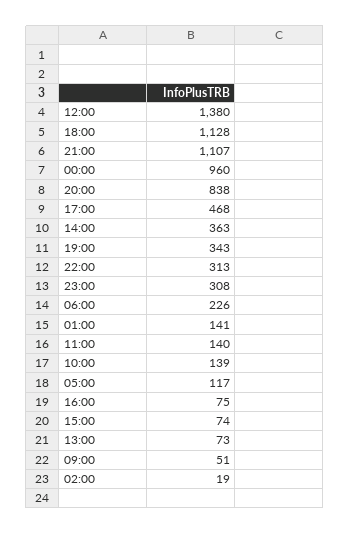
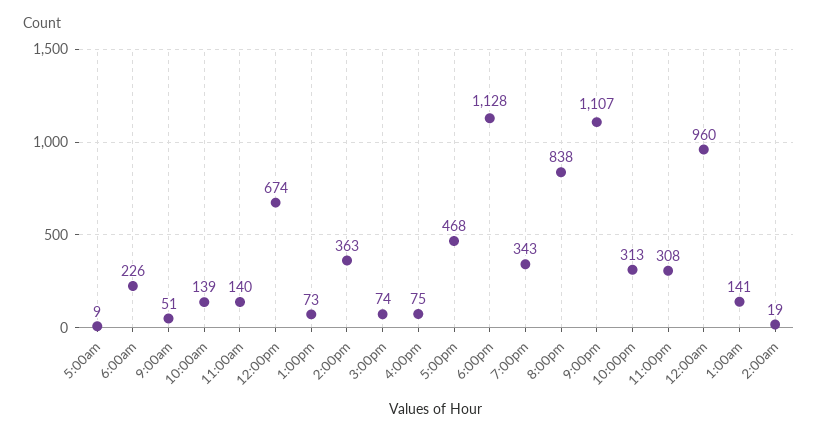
  {
-   "12:00": 1380,
+   "12:00": 674,
    "18:00": 1128,
    "21:00": 1107,
    "00:00": 960,
    "20:00": 838,
    "17:00": 468,
    "14:00": 363,
    "19:00": 343,
    "22:00": 313,
    "23:00": 308,
    "06:00": 226,
    "01:00": 141,
    "11:00": 140,
    "10:00": 139,
-   "05:00": 117,
+   "05:00": 9,
    "16:00": 75,
    "15:00": 74,
    "13:00": 73,
    "09:00": 51,
    "02:00": 19
  }

